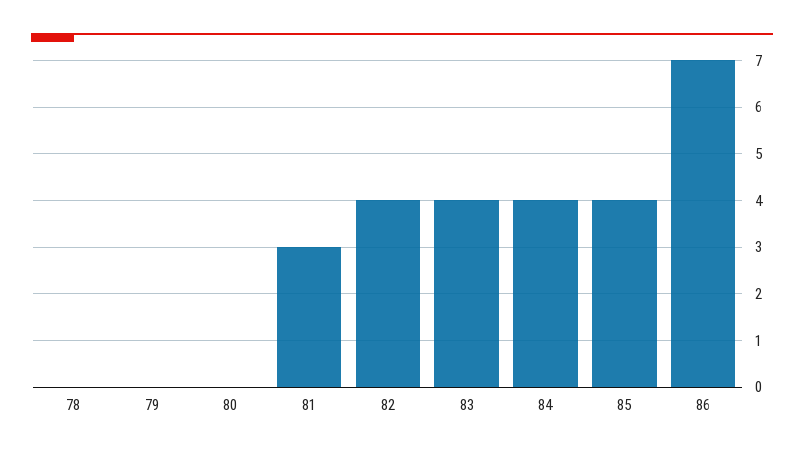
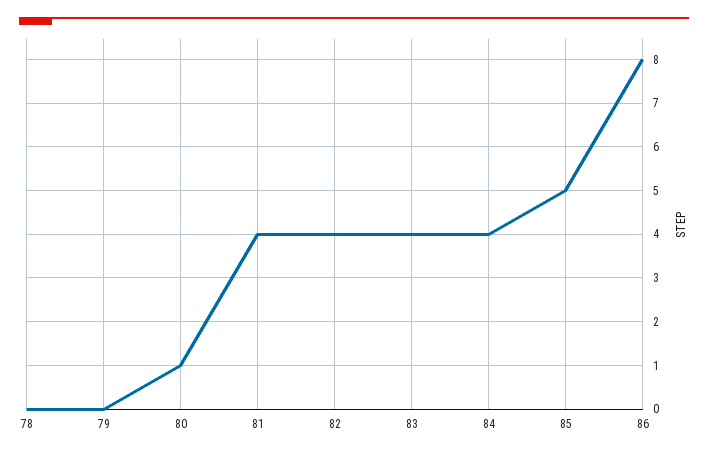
  {
    "78": 0,
    "79": 0,
-   "80": 0,
+   "80": 1,
-   "81": 3,
+   "81": 4,
    "82": 4,
    "83": 4,
    "84": 4,
-   "85": 4,
+   "85": 5,
-   "86": 7
+   "86": 8
  }

